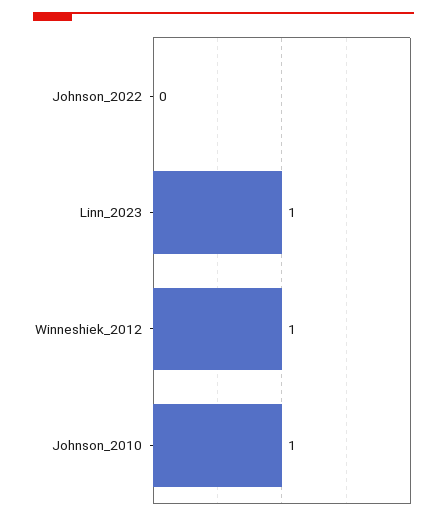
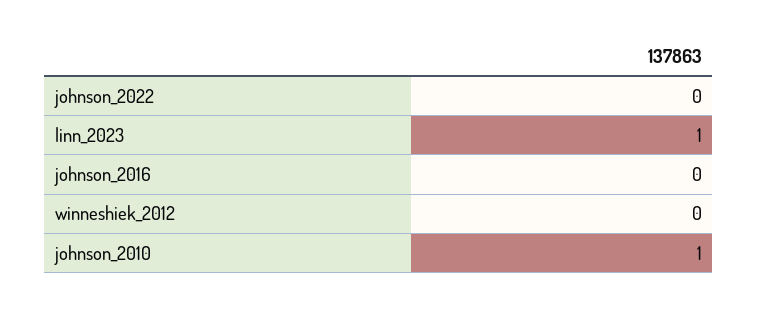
  {
    "Johnson_2022": 0,
    "Linn_2023": 1,
-   "Winneshiek_2012": 1,
+   "Winneshiek_2012": 0,
-   "Johnson_2010": 1
+   "Johnson_2010": 1,
+   "johnson_2016": 0
  }

